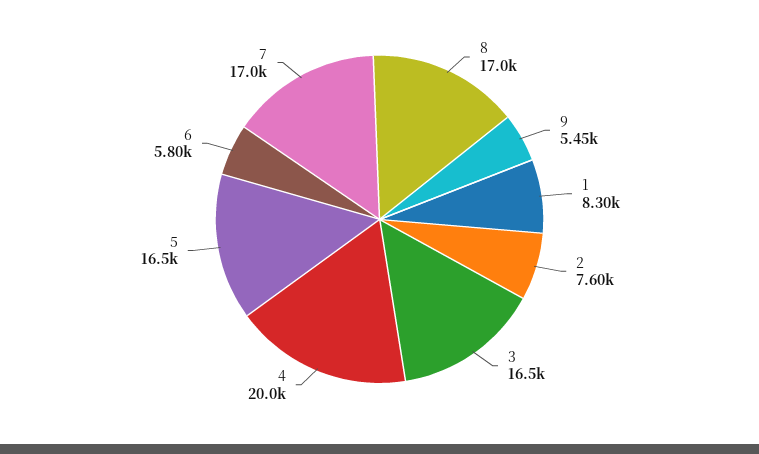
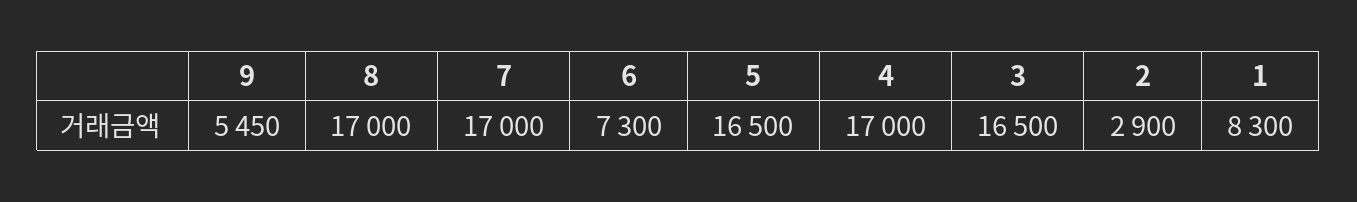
  {
    "8": 17000,
    "9": 5450,
    "1": 8300,
-   "2": 7600,
+   "2": 2900,
    "3": 16500,
-   "4": 20000,
+   "4": 17000,
    "5": 16500,
-   "6": 5800,
+   "6": 7300,
    "7": 17000
  }

